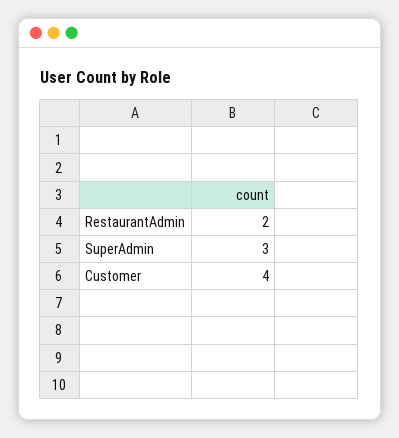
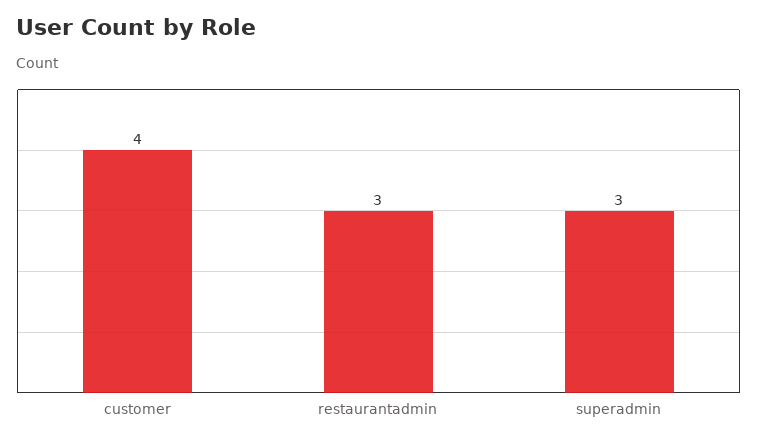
  {
-   "RestaurantAdmin": 2,
+   "RestaurantAdmin": 3,
    "SuperAdmin": 3,
    "Customer": 4
  }

